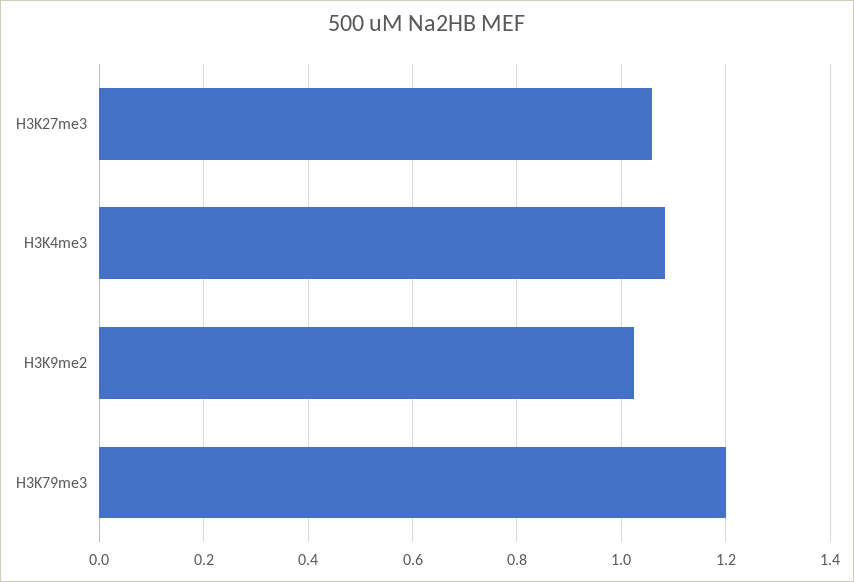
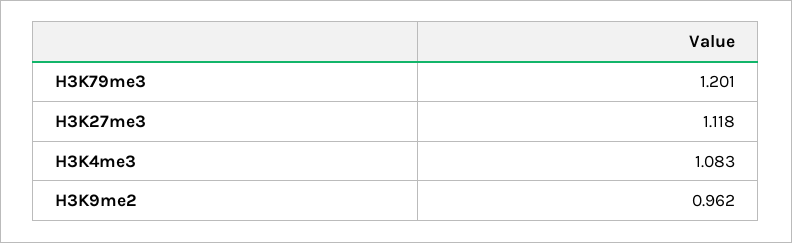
  {
-   "H3K27me3": 1.06,
+   "H3K27me3": 1.118,
    "H3K4me3": 1.083,
-   "H3K9me2": 1.02,
+   "H3K9me2": 0.962,
    "H3K79me3": 1.201
  }

